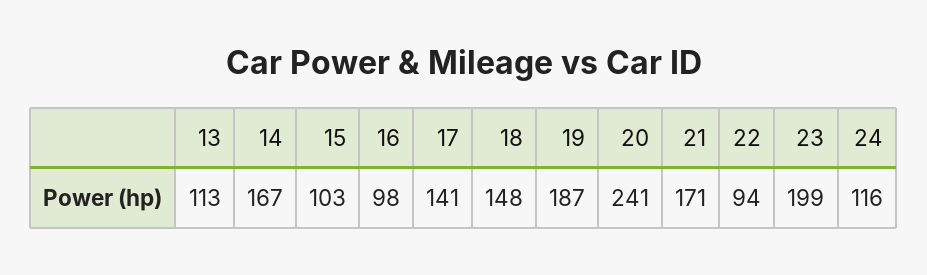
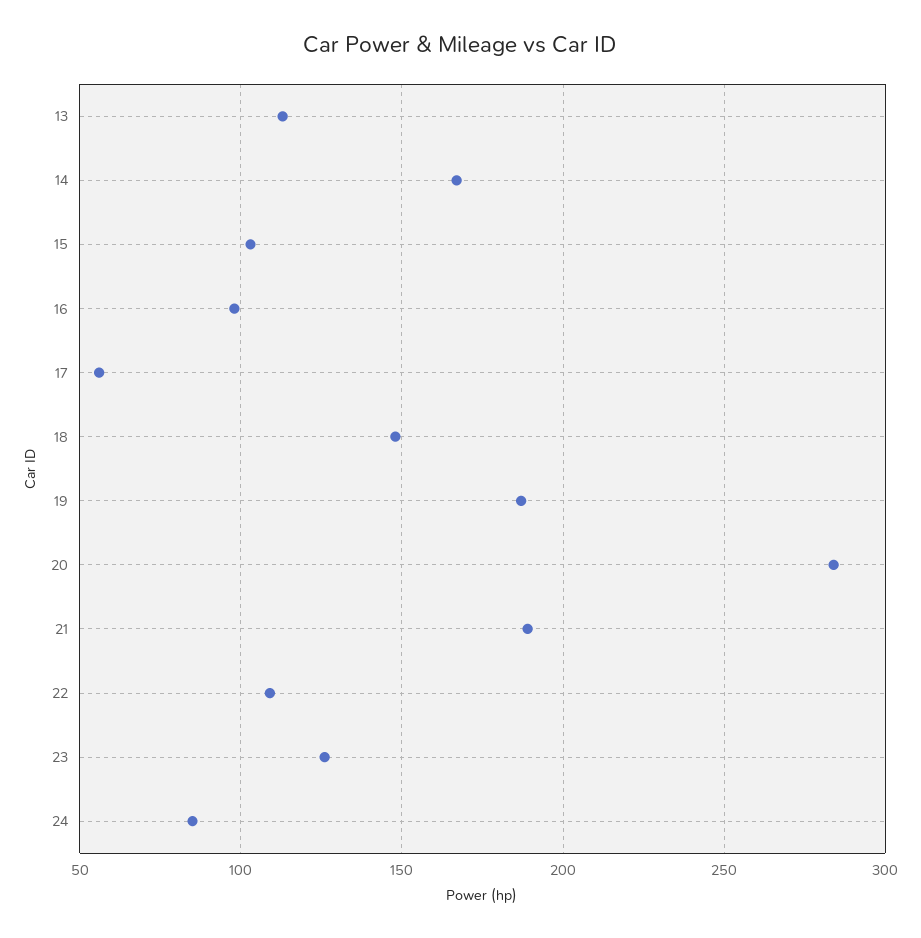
  {
    "13": 113,
    "14": 167,
    "15": 103,
    "16": 98,
-   "17": 141,
+   "17": 55,
    "18": 148,
    "19": 187,
-   "20": 241,
+   "20": 285,
-   "21": 171,
+   "21": 190,
-   "22": 94,
+   "22": 110,
-   "23": 199,
+   "23": 125,
-   "24": 116
+   "24": 85
  }

